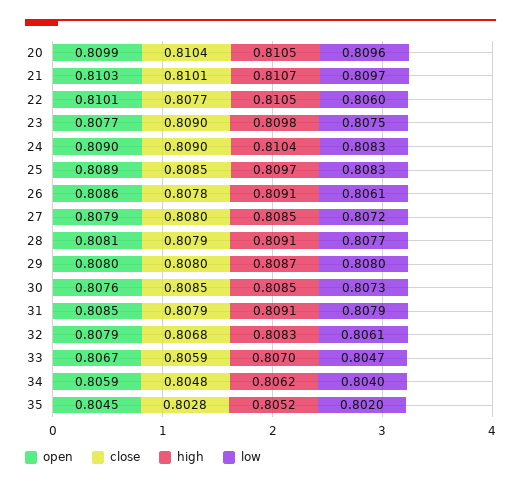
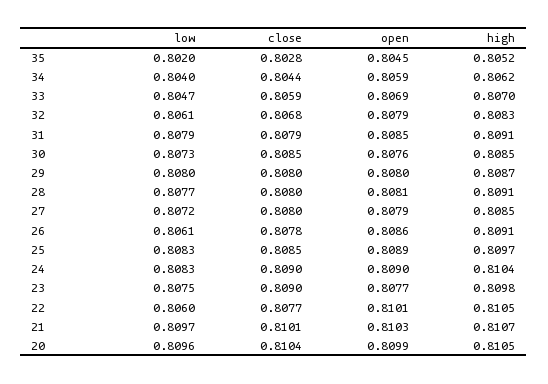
  {
    "open": {
      "20": 0.8099,
      "21": 0.8103,
      "22": 0.8101,
      "23": 0.8077,
      "24": 0.809,
      "25": 0.8089,
      "26": 0.8086,
      "27": 0.8079,
      "28": 0.8081,
      "29": 0.808,
      "30": 0.8076,
      "31": 0.8085,
      "32": 0.8079,
-     "33": 0.8067,
+     "33": 0.8069,
      "34": 0.8059,
      "35": 0.8045
    },
    "close": {
      "20": 0.8104,
      "21": 0.8101,
      "22": 0.8077,
      "23": 0.809,
      "24": 0.809,
      "25": 0.8085,
      "26": 0.8078,
      "27": 0.808,
-     "28": 0.8079,
+     "28": 0.808,
      "29": 0.808,
      "30": 0.8085,
      "31": 0.8079,
      "32": 0.8068,
      "33": 0.8059,
-     "34": 0.8048,
+     "34": 0.8044,
      "35": 0.8028
    },
    "high": {
      "20": 0.8105,
      "21": 0.8107,
      "22": 0.8105,
      "23": 0.8098,
      "24": 0.8104,
      "25": 0.8097,
      "26": 0.8091,
      "27": 0.8085,
      "28": 0.8091,
      "29": 0.8087,
      "30": 0.8085,
      "31": 0.8091,
      "32": 0.8083,
      "33": 0.807,
      "34": 0.8062,
      "35": 0.8052
    },
    "low": {
      "20": 0.8096,
      "21": 0.8097,
      "22": 0.806,
      "23": 0.8075,
      "24": 0.8083,
      "25": 0.8083,
      "26": 0.8061,
      "27": 0.8072,
      "28": 0.8077,
      "29": 0.808,
      "30": 0.8073,
      "31": 0.8079,
      "32": 0.8061,
      "33": 0.8047,
      "34": 0.804,
      "35": 0.802
    }
  }

